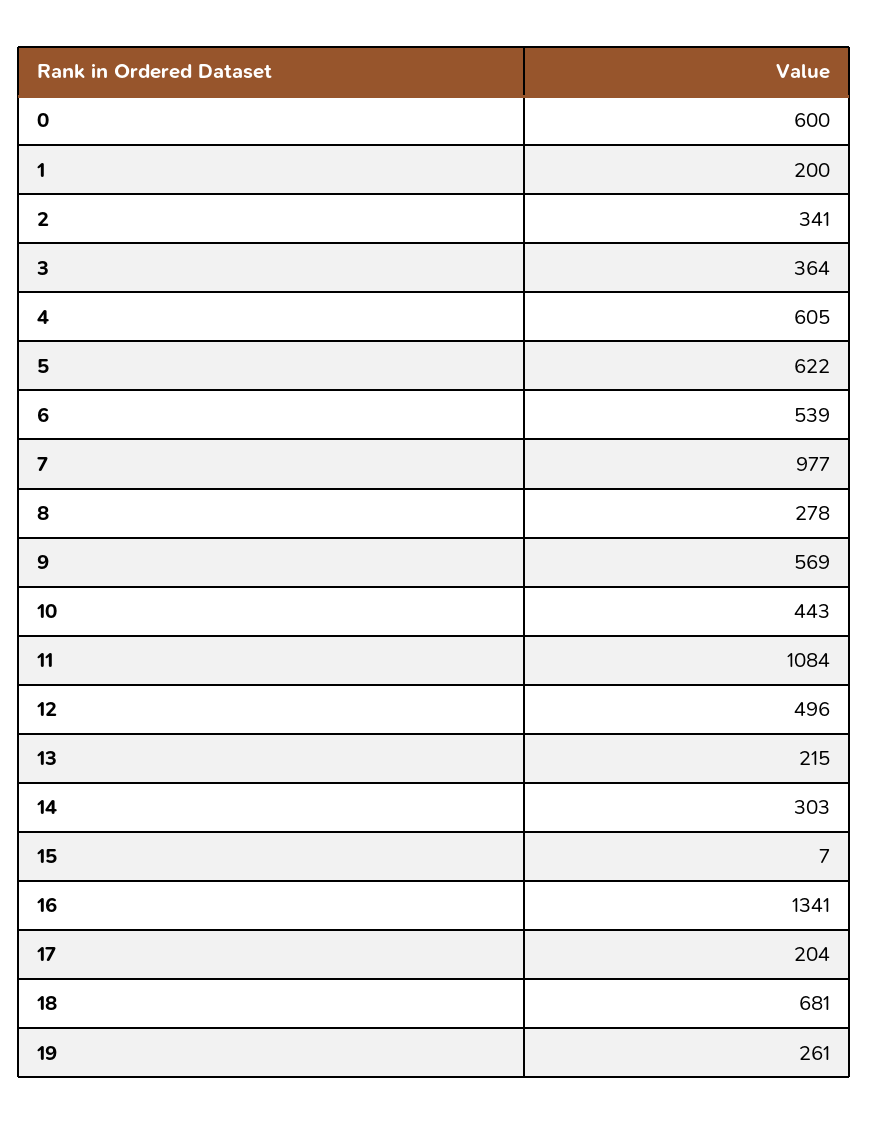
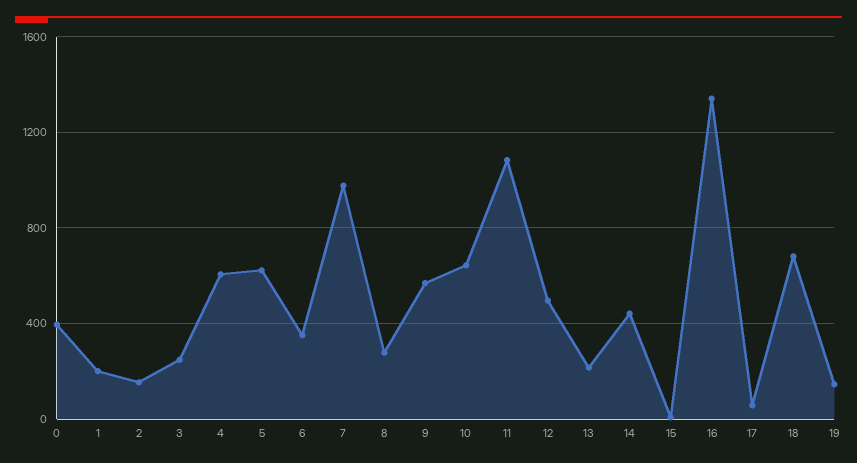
  {
-   "0": 600,
+   "0": 400,
    "1": 200,
-   "2": 341,
+   "2": 150,
-   "3": 364,
+   "3": 250,
    "4": 605,
    "5": 622,
-   "6": 539,
+   "6": 350,
    "7": 977,
    "8": 278,
    "9": 569,
-   "10": 443,
+   "10": 650,
    "11": 1084,
    "12": 496,
    "13": 215,
-   "14": 303,
+   "14": 450,
    "15": 7,
    "16": 1341,
-   "17": 204,
+   "17": 50,
    "18": 681,
-   "19": 261
+   "19": 150
  }

